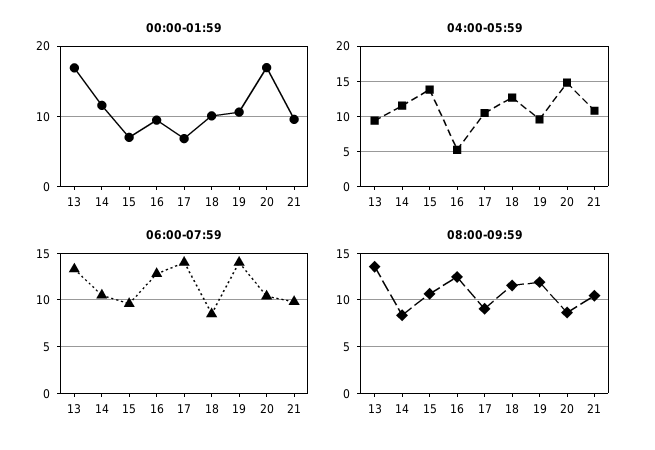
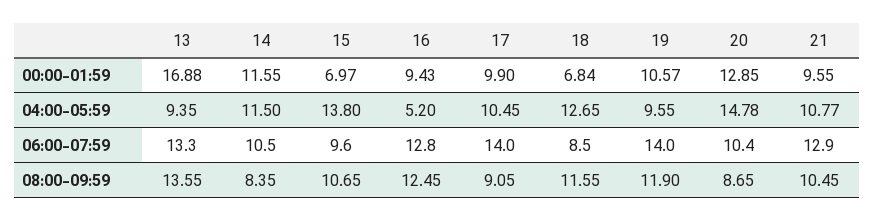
  {
    "00:00-01:59": {
      "13": 16.88,
      "14": 11.55,
      "15": 6.97,
      "16": 9.43,
-     "17": 7,
+     "17": 9.9,
-     "18": 10,
+     "18": 6.84,
      "19": 10.57,
-     "20": 17,
+     "20": 12.85,
      "21": 9.55
    },
    "04:00-05:59": {
      "13": 9.35,
      "14": 11.5,
      "15": 13.8,
      "16": 5.2,
      "17": 10.45,
      "18": 12.65,
      "19": 9.55,
      "20": 14.78,
      "21": 10.77
    },
    "06:00-07:59": {
      "13": 13.3,
      "14": 10.5,
      "15": 9.6,
      "16": 12.8,
      "17": 14,
      "18": 8.5,
      "19": 14,
      "20": 10.4,
-     "21": 10
+     "21": 12.9
    },
    "08:00-09:59": {
      "13": 13.55,
      "14": 8.35,
      "15": 10.65,
      "16": 12.45,
      "17": 9.05,
      "18": 11.55,
      "19": 11.9,
      "20": 8.65,
      "21": 10.45
    }
  }

